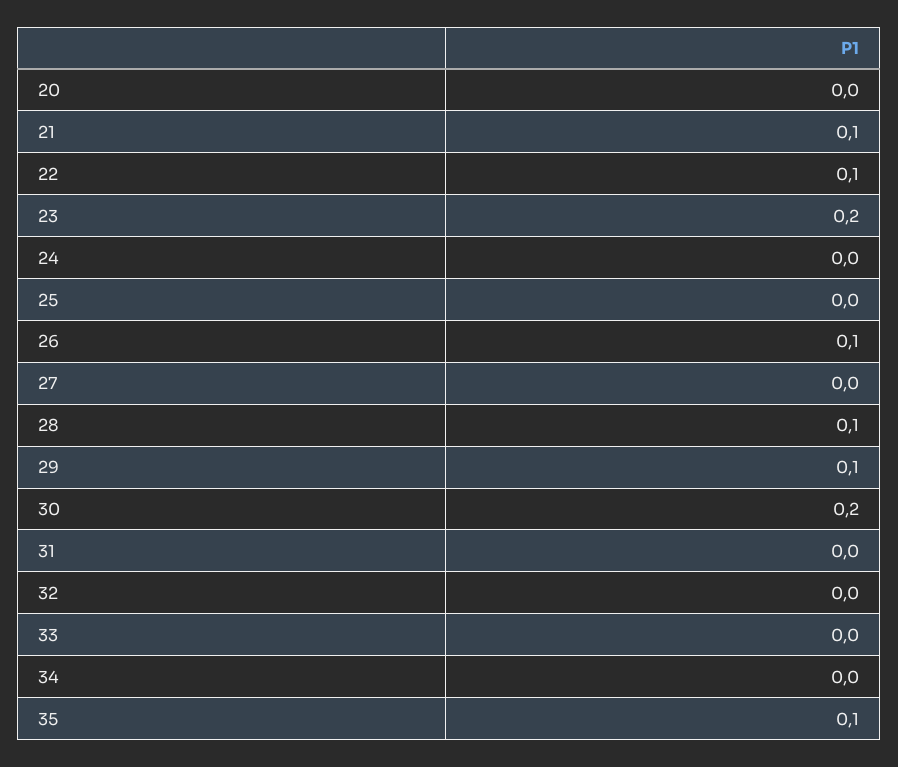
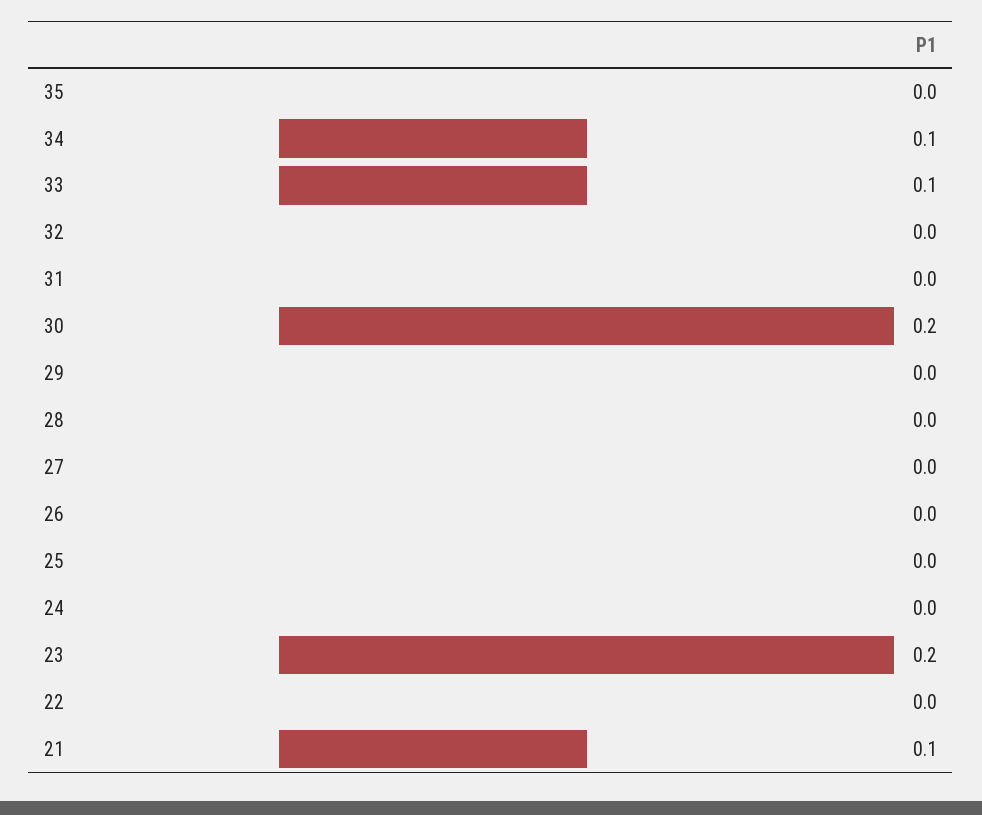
  {
-   "20": 0,
    "21": 0.1,
-   "22": 0.1,
+   "22": 0,
    "23": 0.2,
    "24": 0,
    "25": 0,
-   "26": 0.1,
+   "26": 0,
    "27": 0,
-   "28": 0.1,
+   "28": 0,
-   "29": 0.1,
+   "29": 0,
    "30": 0.2,
    "31": 0,
    "32": 0,
-   "33": 0,
+   "33": 0.1,
-   "34": 0,
+   "34": 0.1,
-   "35": 0.1
+   "35": 0
  }

